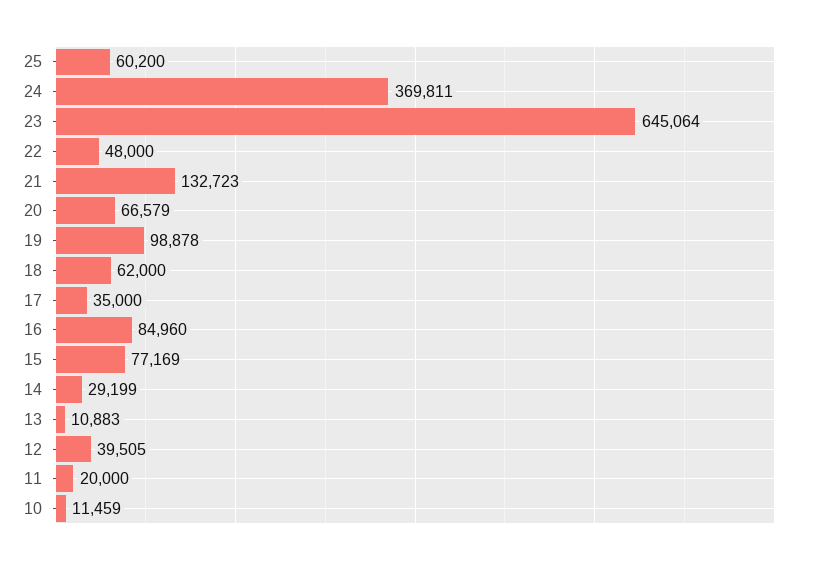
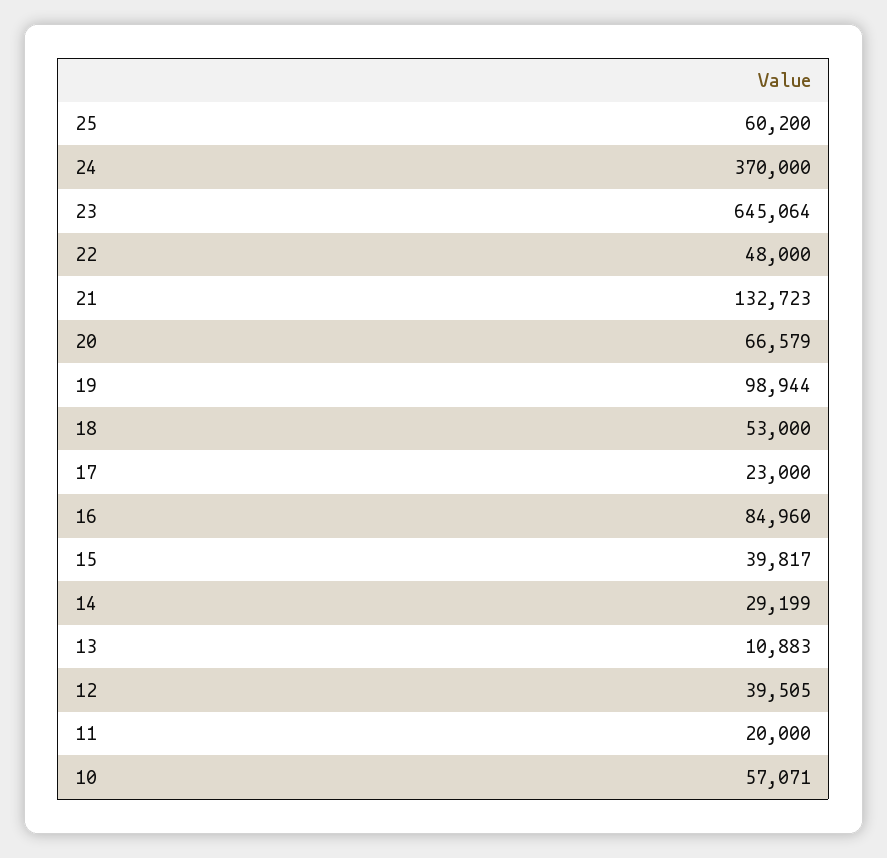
  {
    "25": 60200,
-   "24": 369811,
+   "24": 370000,
    "23": 645064,
    "22": 48000,
    "21": 132723,
    "20": 66579,
-   "19": 98878,
+   "19": 98944,
-   "18": 62000,
+   "18": 53000,
-   "17": 35000,
+   "17": 23000,
    "16": 84960,
-   "15": 77169,
+   "15": 39817,
    "14": 29199,
    "13": 10883,
    "12": 39505,
    "11": 20000,
-   "10": 11459
+   "10": 57071
  }

